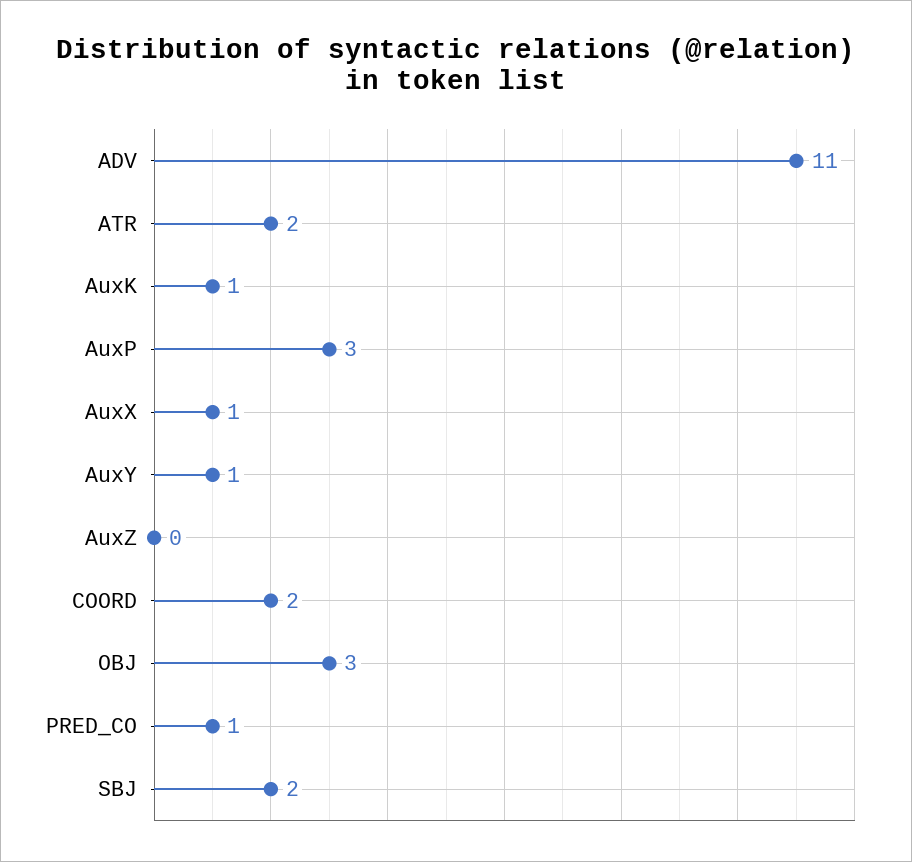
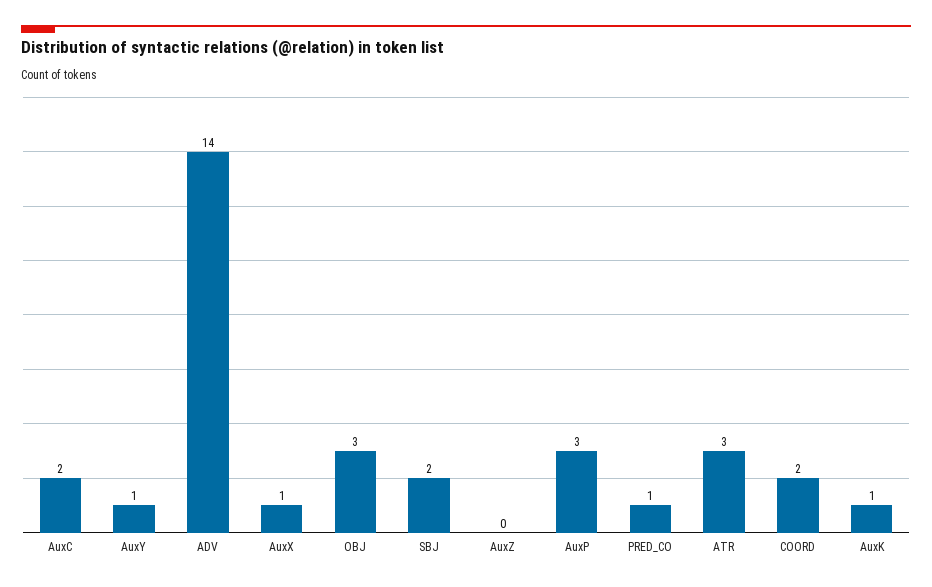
  {
-   "ADV": 11,
+   "ADV": 14,
-   "ATR": 2,
+   "ATR": 3,
    "AuxK": 1,
    "AuxP": 3,
    "AuxX": 1,
    "AuxY": 1,
    "AuxZ": 0,
    "COORD": 2,
    "OBJ": 3,
    "PRED_CO": 1,
-   "SBJ": 2
+   "SBJ": 2,
+   "AuxC": 2
  }

